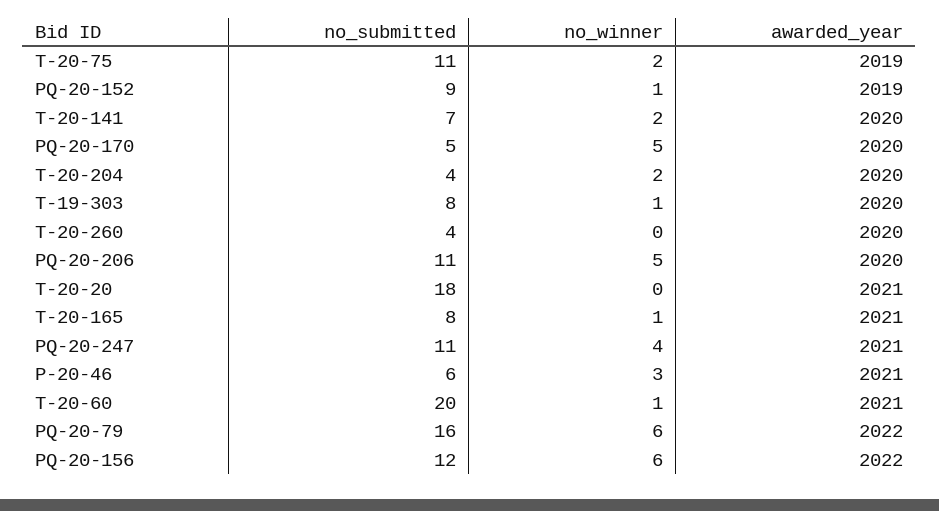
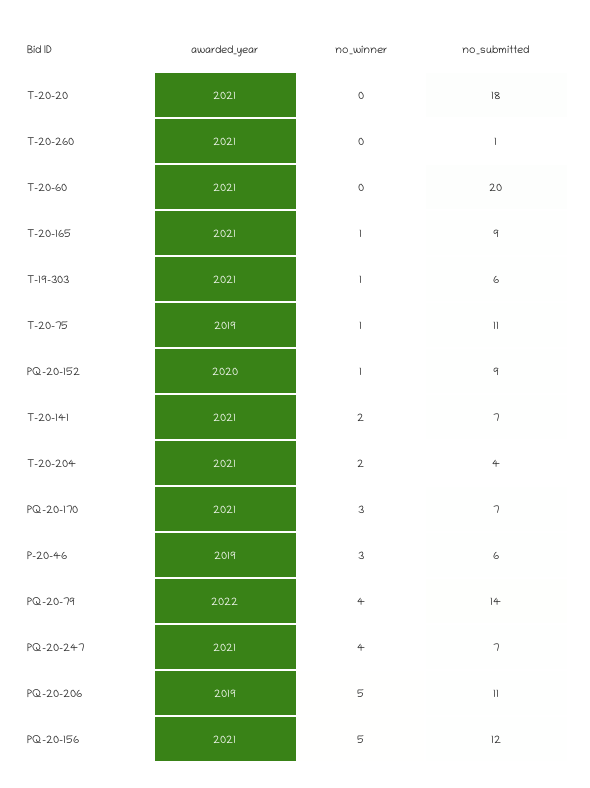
  {
    "no_submitted": {
      "T-20-75": 11,
      "PQ-20-152": 9,
      "T-20-141": 7,
-     "PQ-20-170": 5,
+     "PQ-20-170": 7,
      "T-20-204": 4,
-     "T-19-303": 8,
+     "T-19-303": 6,
-     "T-20-260": 4,
+     "T-20-260": 1,
      "PQ-20-206": 11,
      "T-20-20": 18,
-     "T-20-165": 8,
+     "T-20-165": 9,
-     "PQ-20-247": 11,
+     "PQ-20-247": 7,
      "P-20-46": 6,
      "T-20-60": 20,
-     "PQ-20-79": 16,
+     "PQ-20-79": 14,
      "PQ-20-156": 12
    },
    "no_winner": {
-     "T-20-75": 2,
+     "T-20-75": 1,
      "PQ-20-152": 1,
      "T-20-141": 2,
-     "PQ-20-170": 5,
+     "PQ-20-170": 3,
      "T-20-204": 2,
      "T-19-303": 1,
      "T-20-260": 0,
      "PQ-20-206": 5,
      "T-20-20": 0,
      "T-20-165": 1,
      "PQ-20-247": 4,
      "P-20-46": 3,
-     "T-20-60": 1,
+     "T-20-60": 0,
-     "PQ-20-79": 6,
+     "PQ-20-79": 4,
-     "PQ-20-156": 6
+     "PQ-20-156": 5
    },
    "awarded_year": {
      "T-20-75": 2019,
-     "PQ-20-152": 2019,
+     "PQ-20-152": 2020,
-     "T-20-141": 2020,
+     "T-20-141": 2021,
-     "PQ-20-170": 2020,
+     "PQ-20-170": 2021,
-     "T-20-204": 2020,
+     "T-20-204": 2021,
-     "T-19-303": 2020,
+     "T-19-303": 2021,
-     "T-20-260": 2020,
+     "T-20-260": 2021,
-     "PQ-20-206": 2020,
+     "PQ-20-206": 2019,
      "T-20-20": 2021,
      "T-20-165": 2021,
      "PQ-20-247": 2021,
-     "P-20-46": 2021,
+     "P-20-46": 2019,
      "T-20-60": 2021,
      "PQ-20-79": 2022,
-     "PQ-20-156": 2022
+     "PQ-20-156": 2021
    }
  }

